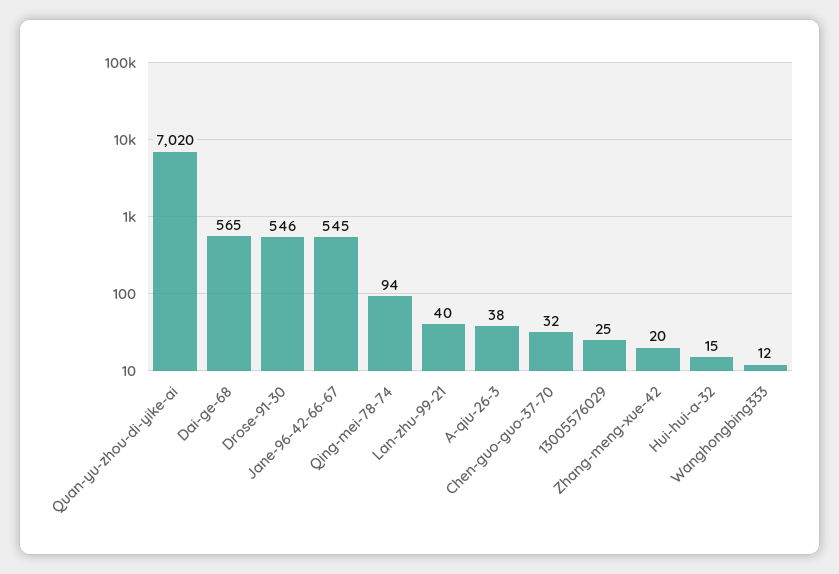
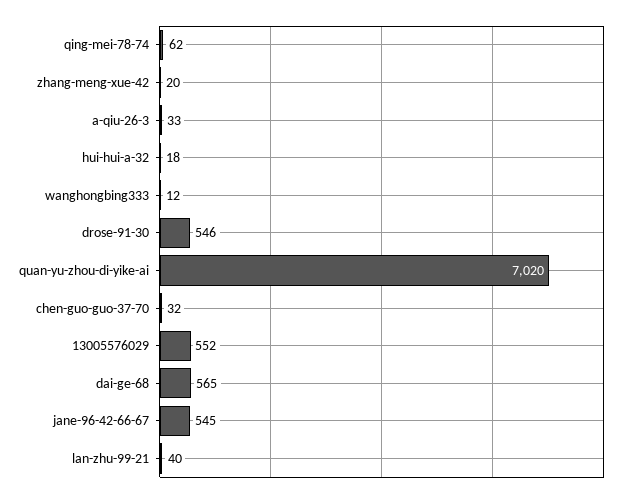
  {
    "Quan-yu-zhou-di-yike-ai": 7020,
    "Dai-ge-68": 565,
    "Drose-91-30": 546,
    "Jane-96-42-66-67": 545,
-   "Qing-mei-78-74": 94,
+   "Qing-mei-78-74": 62,
    "Lan-zhu-99-21": 40,
-   "A-qiu-26-3": 38,
+   "A-qiu-26-3": 33,
    "Chen-guo-guo-37-70": 32,
-   "13005576029": 25,
+   "13005576029": 552,
    "Zhang-meng-xue-42": 20,
-   "Hui-hui-a-32": 15,
+   "Hui-hui-a-32": 18,
    "Wanghongbing333": 12
  }

